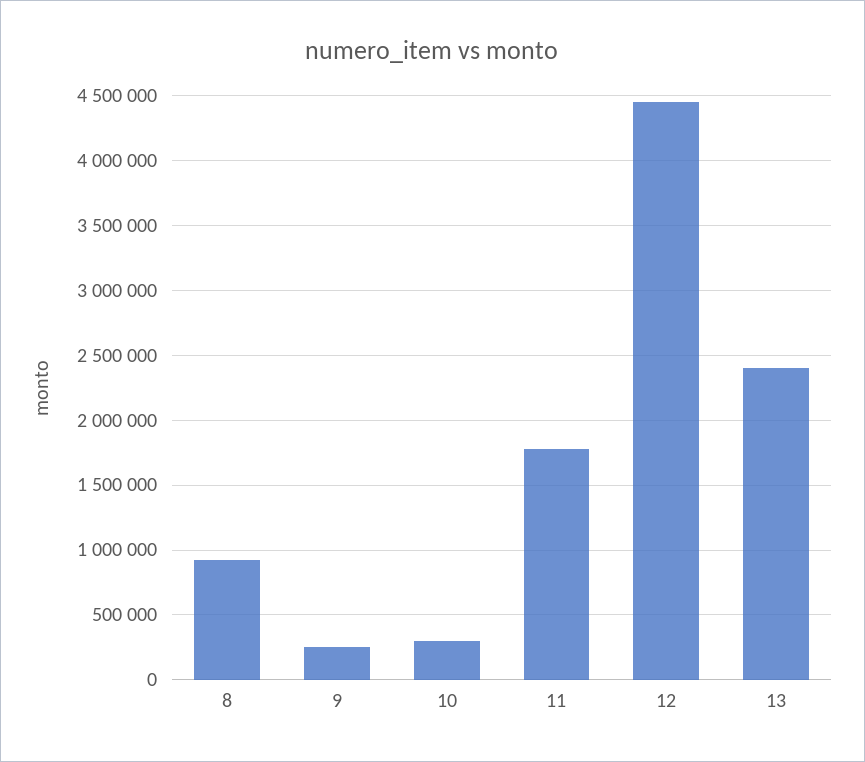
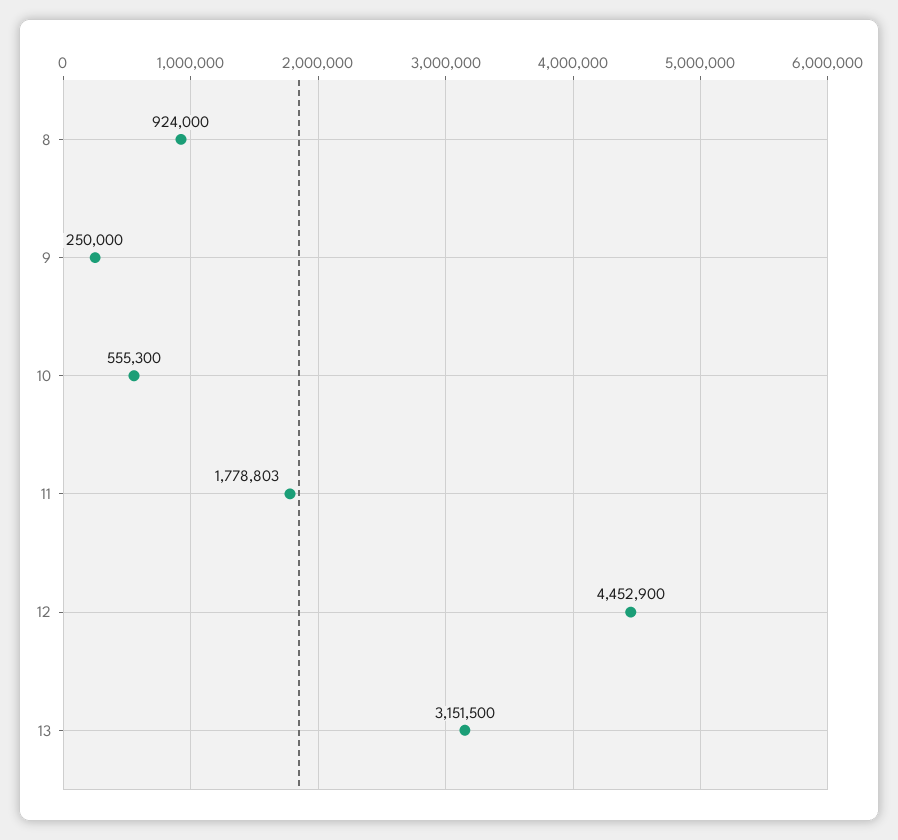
  {
    "8": 924000,
    "9": 250000,
-   "10": 300000,
+   "10": 555300,
    "11": 1778803,
    "12": 4452900,
-   "13": 2400000
+   "13": 3151500
  }

